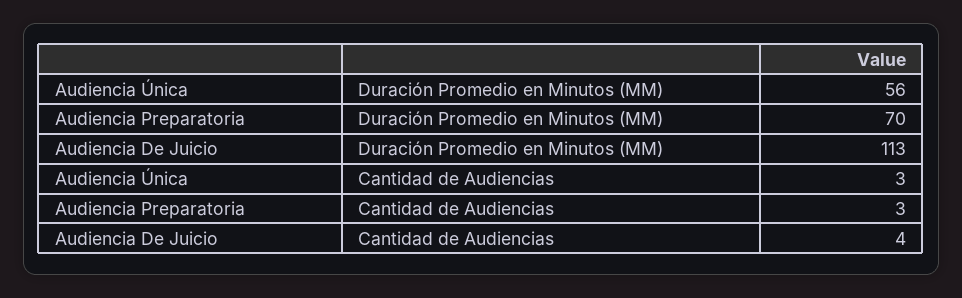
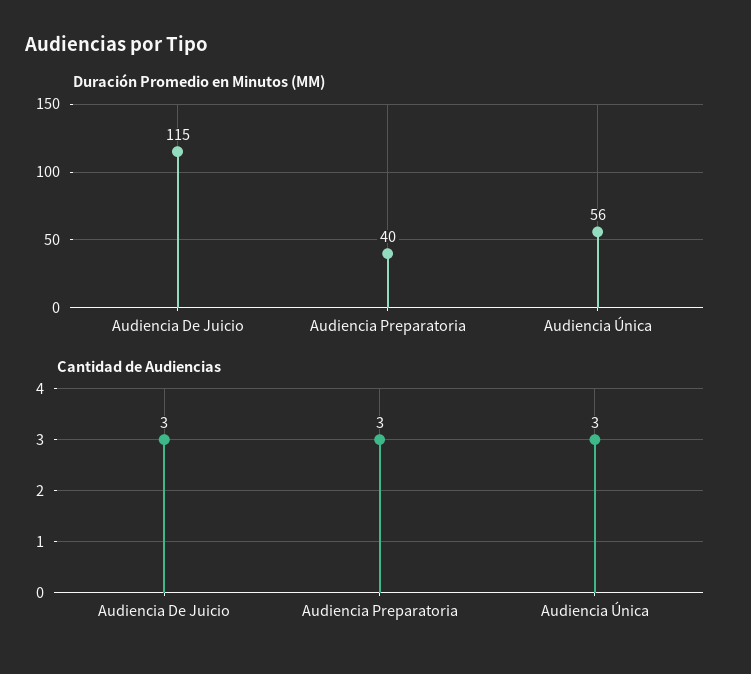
  {
    "Duración Promedio en Minutos (MM)": {
      "Audiencia Única": 56,
-     "Audiencia Preparatoria": 70,
+     "Audiencia Preparatoria": 40,
-     "Audiencia De Juicio": 113
+     "Audiencia De Juicio": 115
    },
    "Cantidad de Audiencias": {
      "Audiencia Única": 3,
      "Audiencia Preparatoria": 3,
-     "Audiencia De Juicio": 4
+     "Audiencia De Juicio": 3
    }
  }

